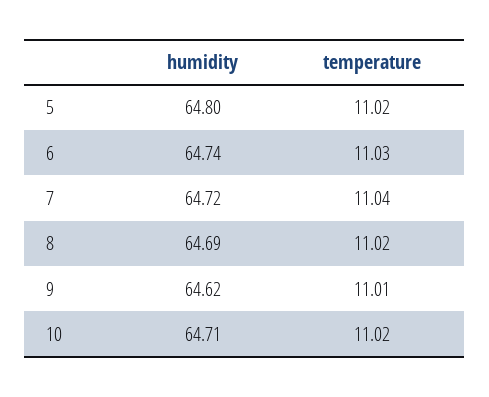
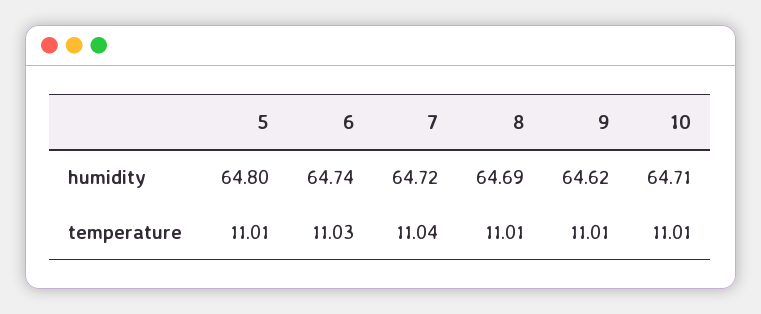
  {
    "humidity": {
      "5": 64.8,
      "6": 64.74,
      "7": 64.72,
      "8": 64.69,
      "9": 64.62,
      "10": 64.71
    },
    "temperature": {
-     "5": 11.02,
+     "5": 11.01,
      "6": 11.03,
      "7": 11.04,
-     "8": 11.02,
+     "8": 11.01,
      "9": 11.01,
-     "10": 11.02
+     "10": 11.01
    }
  }

